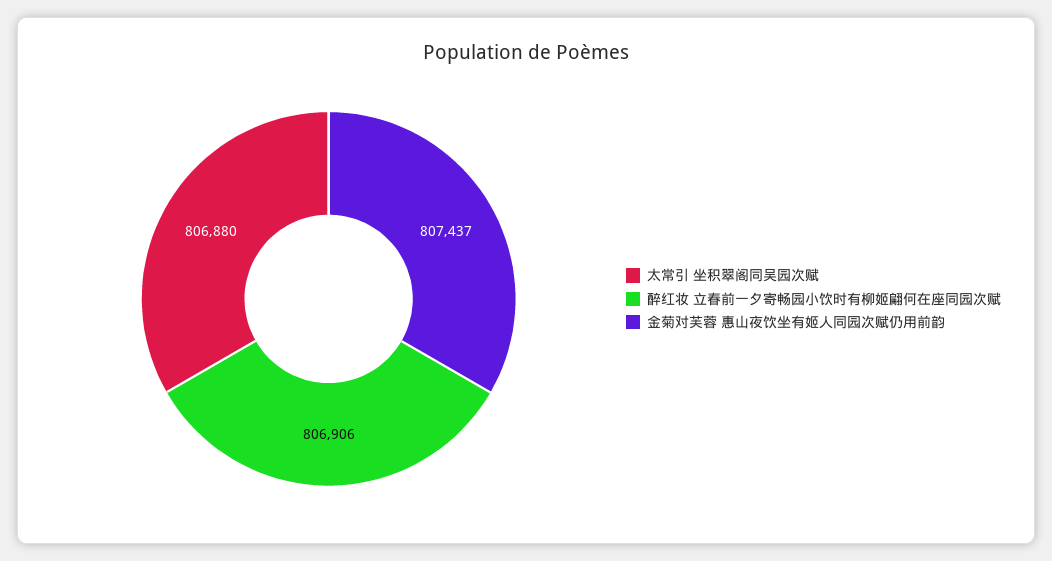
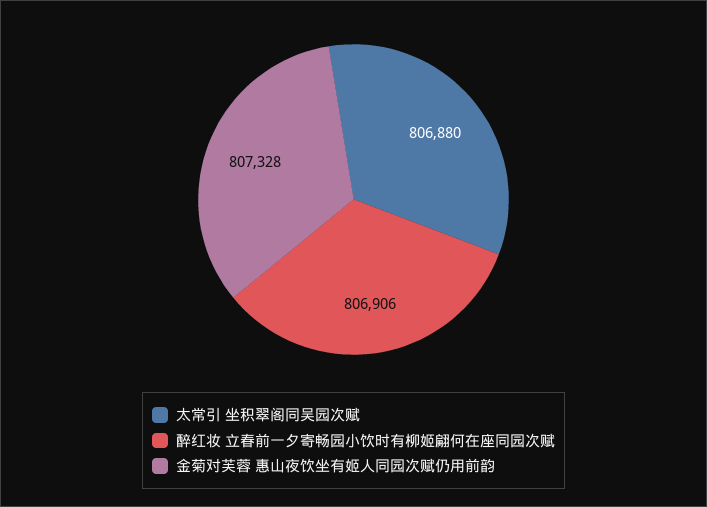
  {
    "太常引 坐积翠阁同吴园次赋": 806880,
    "醉红妆 立春前一夕寄畅园小饮时有柳姬翩何在座同园次赋": 806906,
-   "金菊对芙蓉 惠山夜饮坐有姬人同园次赋仍用前韵": 807437
+   "金菊对芙蓉 惠山夜饮坐有姬人同园次赋仍用前韵": 807328
  }

